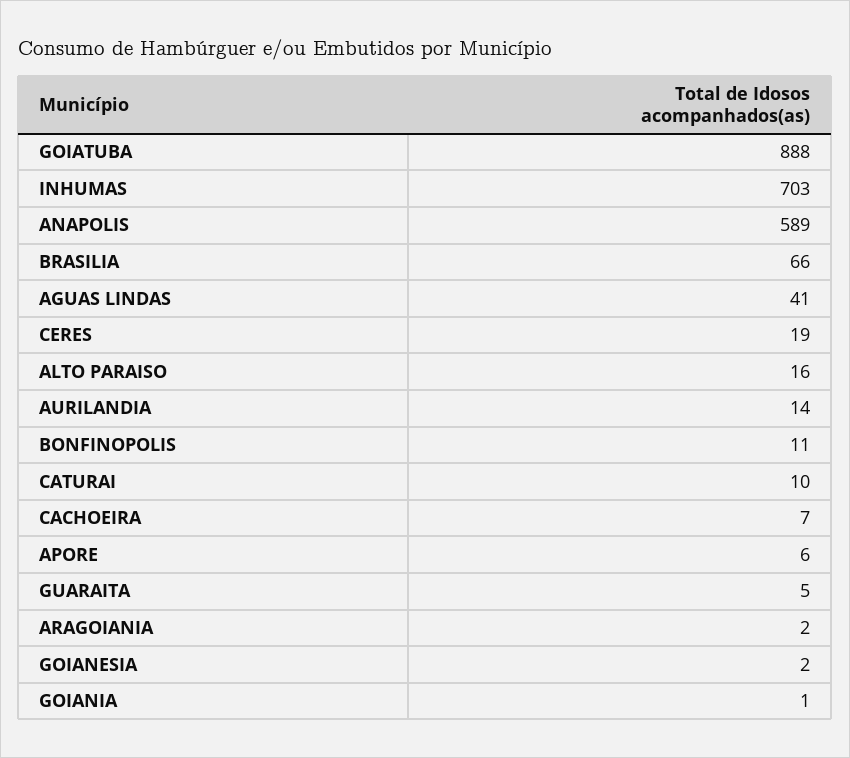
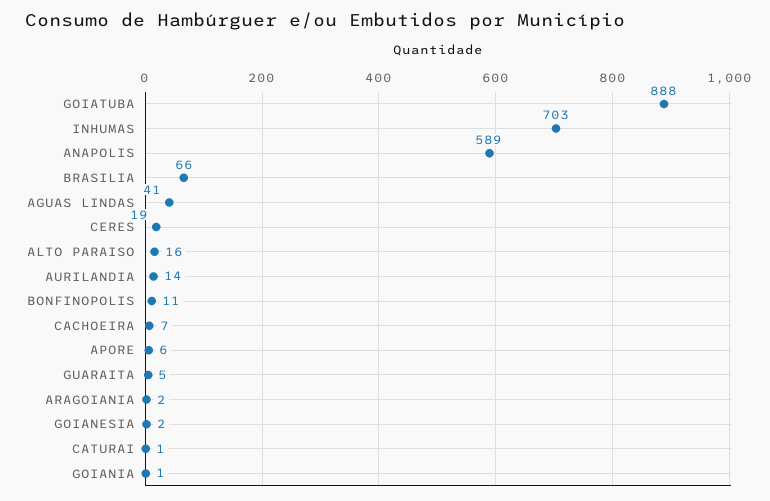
  {
    "GOIATUBA": 888,
    "INHUMAS": 703,
    "ANAPOLIS": 589,
    "BRASILIA": 66,
    "AGUAS LINDAS": 41,
    "CERES": 19,
    "ALTO PARAISO": 16,
    "AURILANDIA": 14,
    "BONFINOPOLIS": 11,
-   "CATURAI": 10,
+   "CATURAI": 1,
    "CACHOEIRA": 7,
    "APORE": 6,
    "GUARAITA": 5,
    "ARAGOIANIA": 2,
    "GOIANESIA": 2,
    "GOIANIA": 1
  }

